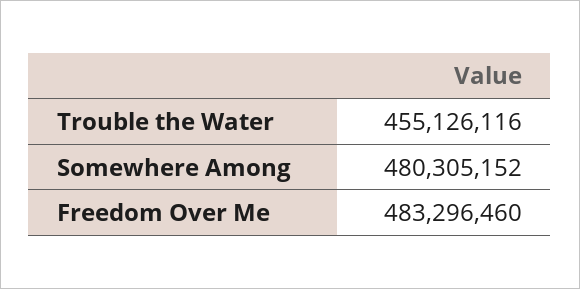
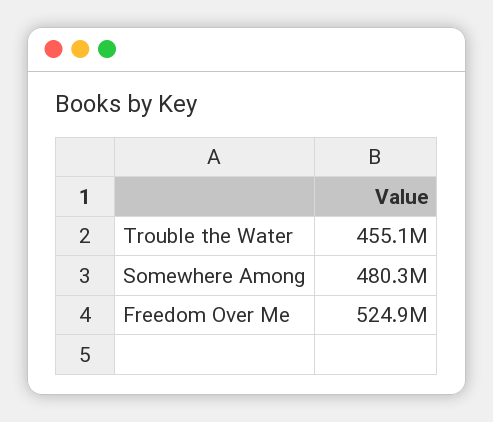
  {
    "Trouble the Water": 455126116,
    "Somewhere Among": 480305152,
-   "Freedom Over Me": 483296460
+   "Freedom Over Me": 524900000
  }

